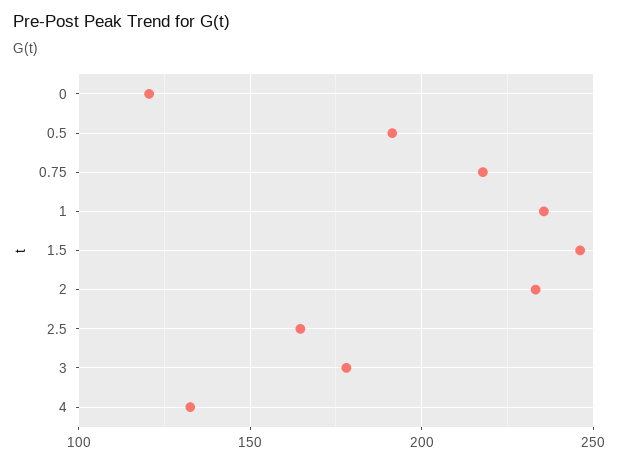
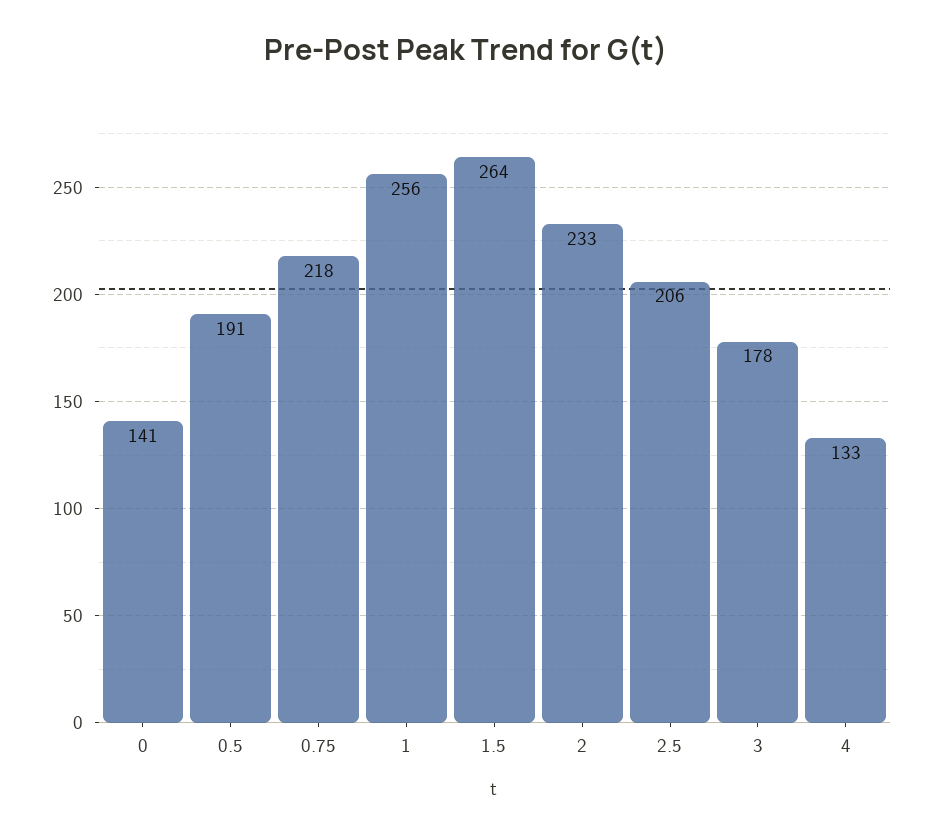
  {
-   "0": 120,
+   "0": 141,
    "0.5": 191,
    "0.75": 218,
-   "1": 235,
+   "1": 256,
-   "1.5": 245,
+   "1.5": 264,
    "2": 233,
-   "2.5": 165,
+   "2.5": 206,
    "3": 178,
    "4": 133
  }

